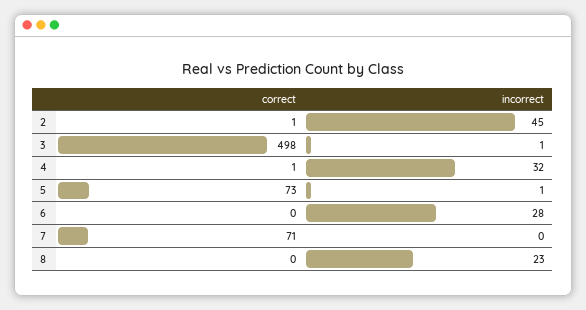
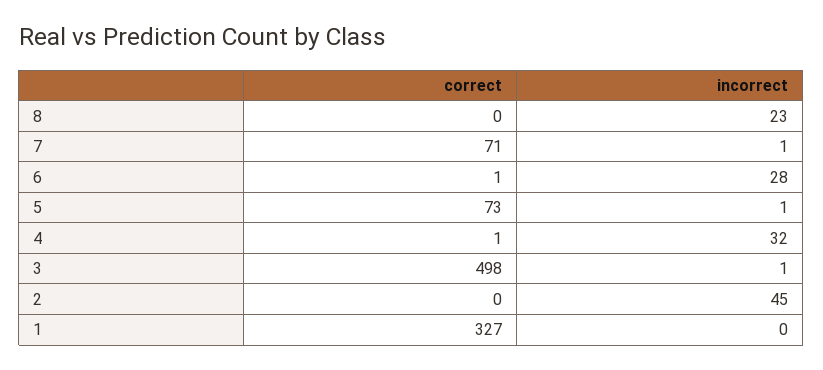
  {
    "correct": {
-     "2": 1,
+     "2": 0,
      "3": 498,
      "4": 1,
      "5": 73,
-     "6": 0,
+     "6": 1,
      "7": 71,
-     "8": 0
+     "8": 0,
+     "1": 327
    },
    "incorrect": {
      "2": 45,
      "3": 1,
      "4": 32,
      "5": 1,
      "6": 28,
-     "7": 0,
+     "7": 1,
-     "8": 23
+     "8": 23,
+     "1": 0
    }
  }

